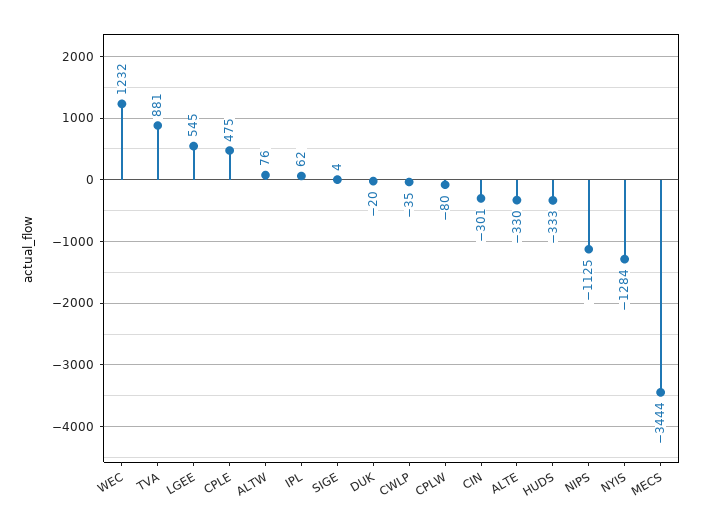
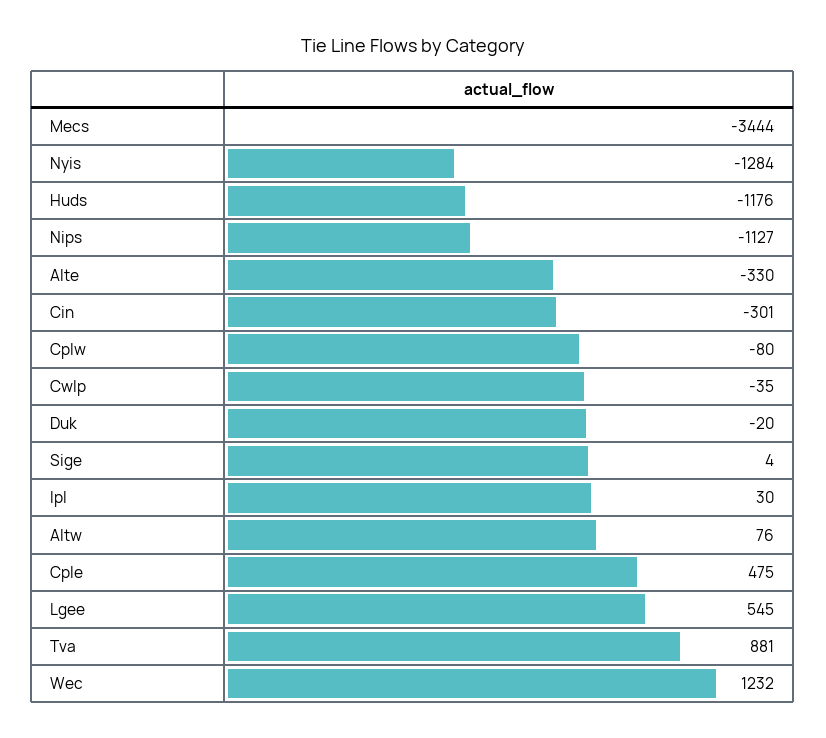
  {
    "WEC": 1232,
    "TVA": 881,
    "LGEE": 545,
    "CPLE": 475,
    "ALTW": 76,
-   "IPL": 62,
+   "IPL": 30,
    "SIGE": 4,
    "DUK": -20,
    "CWLP": -35,
    "CPLW": -80,
    "CIN": -301,
    "ALTE": -330,
-   "HUDS": -333,
+   "HUDS": -1176,
-   "NIPS": -1125,
+   "NIPS": -1127,
    "NYIS": -1284,
    "MECS": -3444
  }

